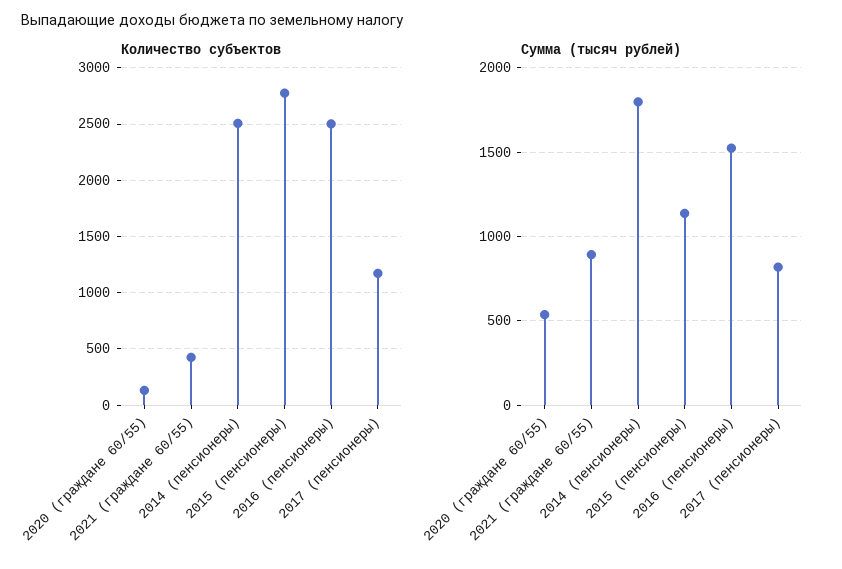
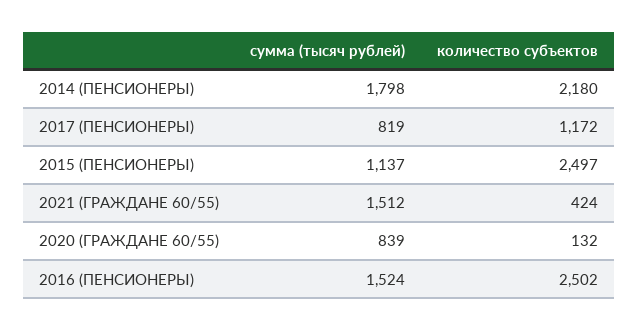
  {
    "Количество субъектов": {
      "2020 (граждане 60/55)": 132,
      "2021 (граждане 60/55)": 424,
-     "2014 (пенсионеры)": 2500,
+     "2014 (пенсионеры)": 2180,
-     "2015 (пенсионеры)": 2800,
+     "2015 (пенсионеры)": 2497,
      "2016 (пенсионеры)": 2502,
      "2017 (пенсионеры)": 1172
    },
    "Сумма (тысяч рублей)": {
-     "2020 (граждане 60/55)": 550,
+     "2020 (граждане 60/55)": 839,
-     "2021 (граждане 60/55)": 900,
+     "2021 (граждане 60/55)": 1512,
      "2014 (пенсионеры)": 1798,
      "2015 (пенсионеры)": 1137,
      "2016 (пенсионеры)": 1524,
      "2017 (пенсионеры)": 819
    }
  }

